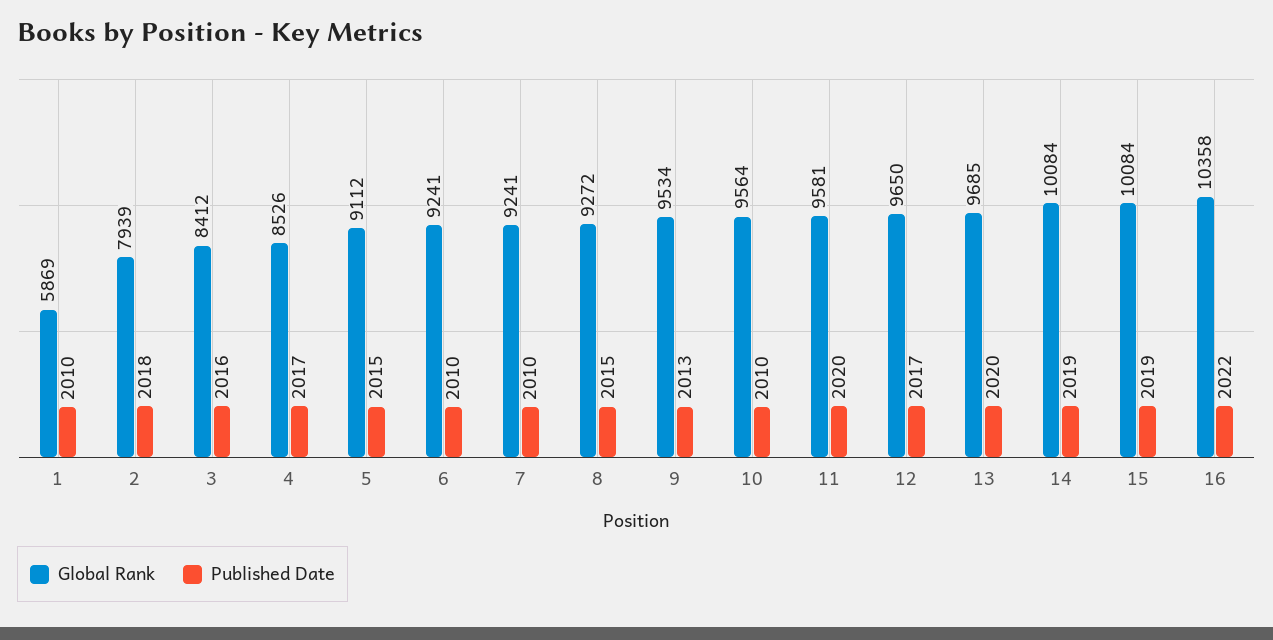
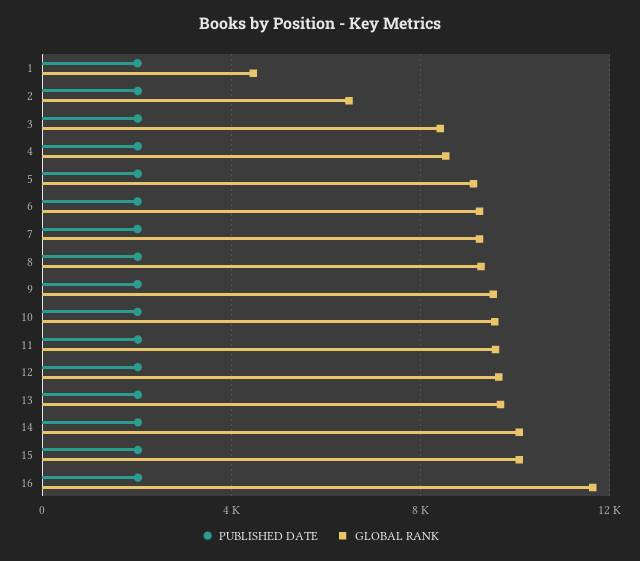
  {
    "Global Rank": {
-     "1": 5869,
+     "1": 4500,
-     "2": 7939,
+     "2": 6500,
      "3": 8412,
      "4": 8526,
      "5": 9112,
      "6": 9241,
      "7": 9241,
      "8": 9272,
      "9": 9534,
      "10": 9564,
      "11": 9581,
      "12": 9650,
      "13": 9685,
      "14": 10084,
      "15": 10084,
-     "16": 10358
+     "16": 11500
    },
    "Published Date": {
      "1": 2010,
      "2": 2018,
      "3": 2016,
      "4": 2017,
      "5": 2015,
      "6": 2010,
      "7": 2010,
      "8": 2015,
      "9": 2013,
      "10": 2010,
      "11": 2020,
      "12": 2017,
      "13": 2020,
      "14": 2019,
      "15": 2019,
      "16": 2022
    }
  }

